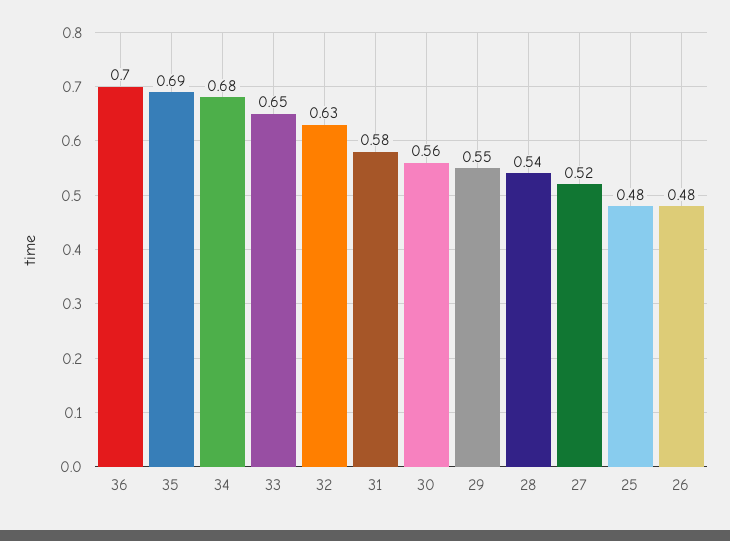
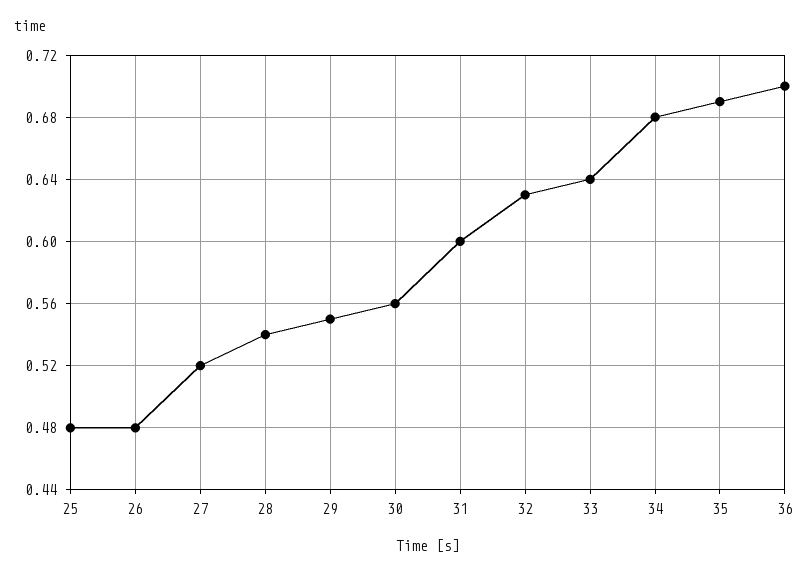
  {
    "36": 0.7,
    "35": 0.69,
    "34": 0.68,
-   "33": 0.65,
+   "33": 0.64,
    "32": 0.63,
-   "31": 0.58,
+   "31": 0.6,
    "30": 0.56,
    "29": 0.55,
    "28": 0.54,
    "27": 0.52,
    "25": 0.48,
    "26": 0.48
  }

